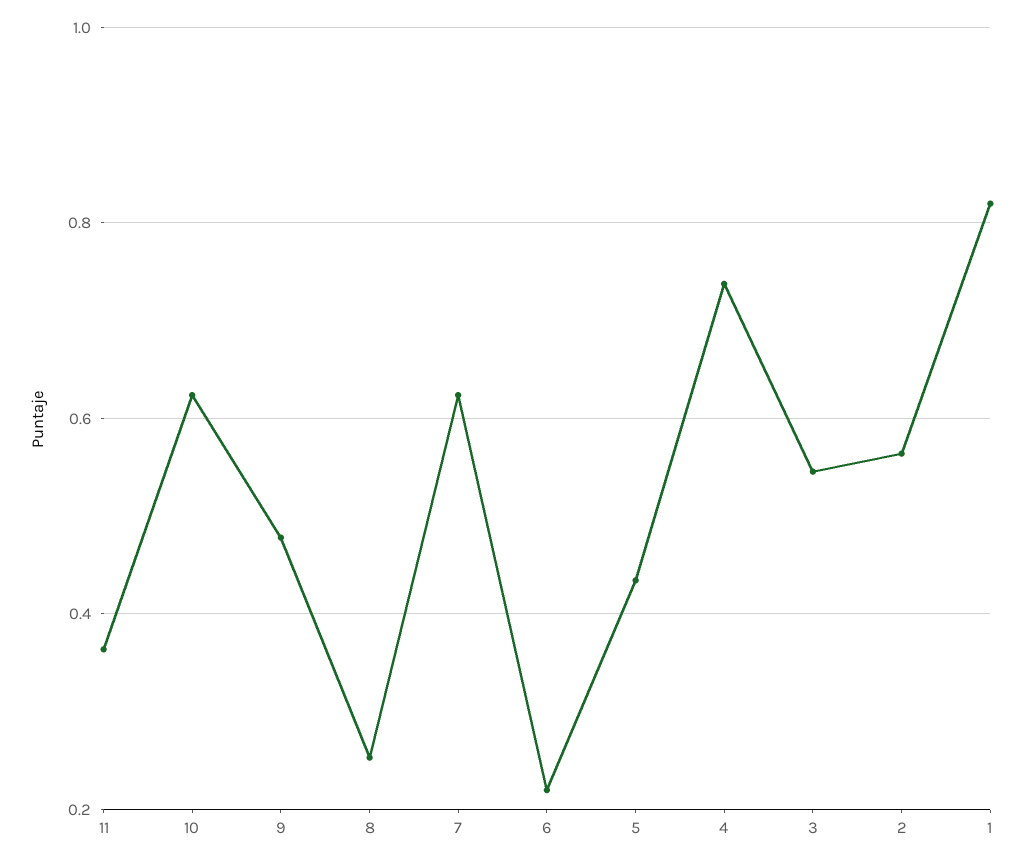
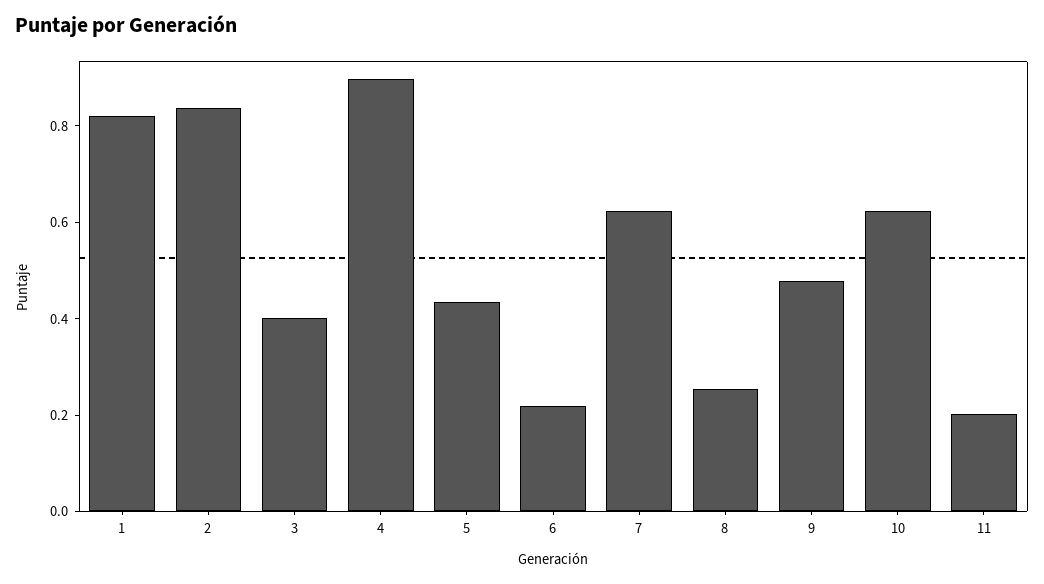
  {
-   "11": 0.36,
+   "11": 0.2,
    "10": 0.62,
    "9": 0.48,
    "8": 0.26,
    "7": 0.62,
    "6": 0.22,
    "5": 0.44,
-   "4": 0.74,
+   "4": 0.9,
-   "3": 0.54,
+   "3": 0.4,
-   "2": 0.56,
+   "2": 0.85,
    "1": 0.82
  }

